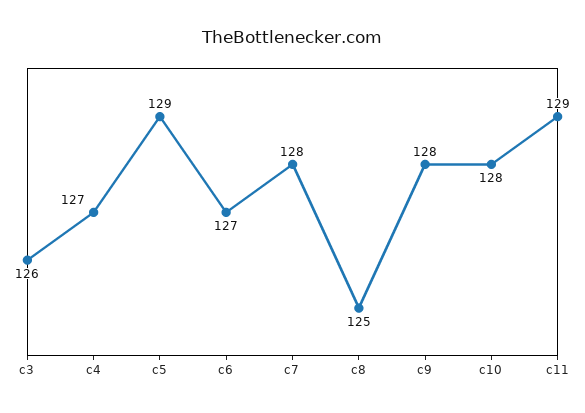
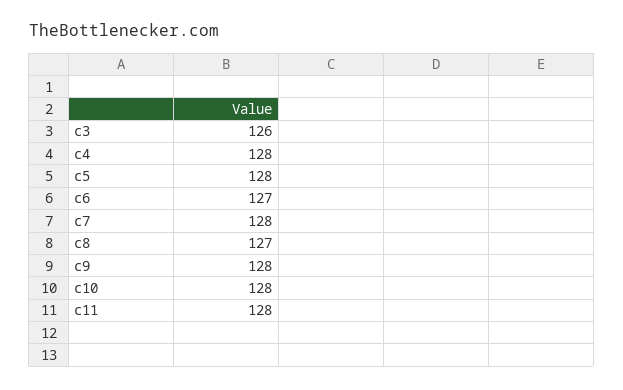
  {
    "c3": 126,
-   "c4": 127,
+   "c4": 128,
-   "c5": 129,
+   "c5": 128,
    "c6": 127,
    "c7": 128,
-   "c8": 125,
+   "c8": 127,
    "c9": 128,
    "c10": 128,
-   "c11": 129
+   "c11": 128
  }

